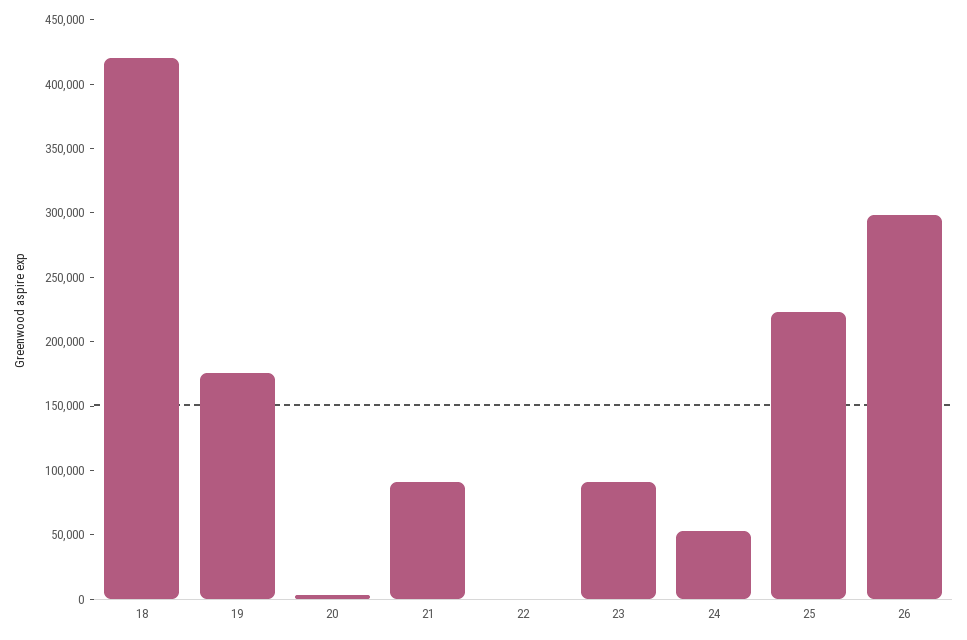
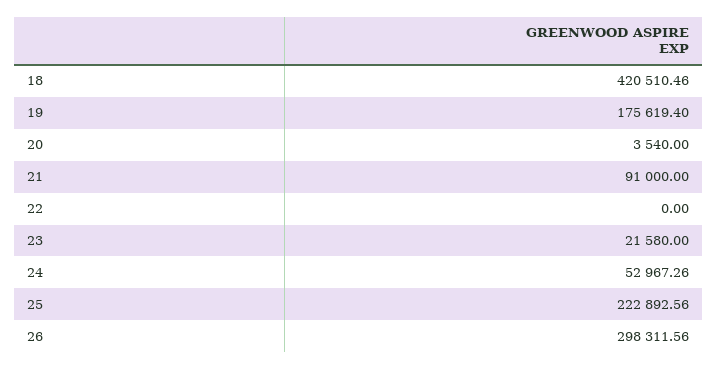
  {
    "18": 420510.46,
    "19": 175619.4,
    "20": 3540,
    "21": 91000,
    "22": 0,
-   "23": 90000,
+   "23": 21580,
    "24": 52967.26,
    "25": 222892.56,
    "26": 298311.56
  }

